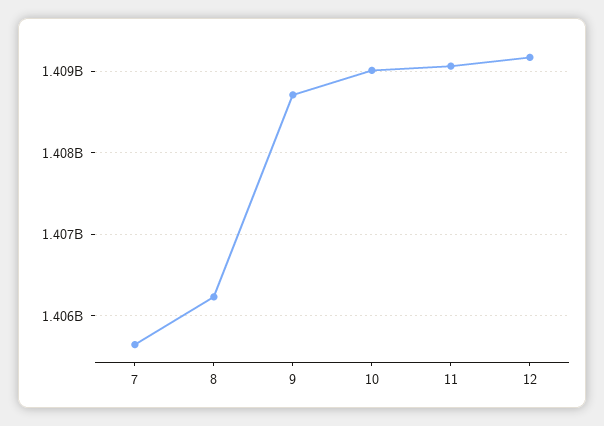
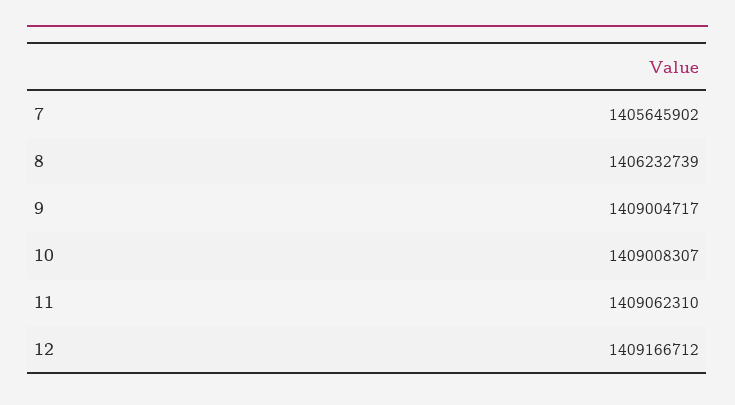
  {
    "7": 1405645902,
    "8": 1406232739,
-   "9": 1408700000,
+   "9": 1409004717,
    "10": 1409008307,
    "11": 1409062310,
    "12": 1409166712
  }

